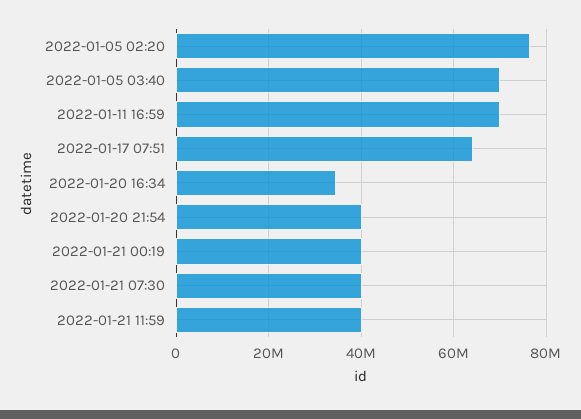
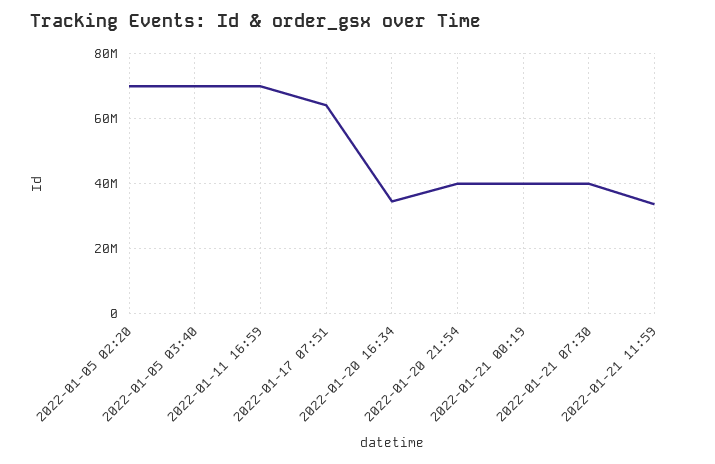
  {
-   "2022-01-05 02:20": 76000000,
+   "2022-01-05 02:20": 70000000,
    "2022-01-05 03:40": 70000000,
    "2022-01-11 16:59": 70000000,
    "2022-01-17 07:51": 64000000,
    "2022-01-20 16:34": 34000000,
    "2022-01-20 21:54": 40000000,
    "2022-01-21 00:19": 40000000,
    "2022-01-21 07:30": 40000000,
-   "2022-01-21 11:59": 40000000
+   "2022-01-21 11:59": 34000000
  }

